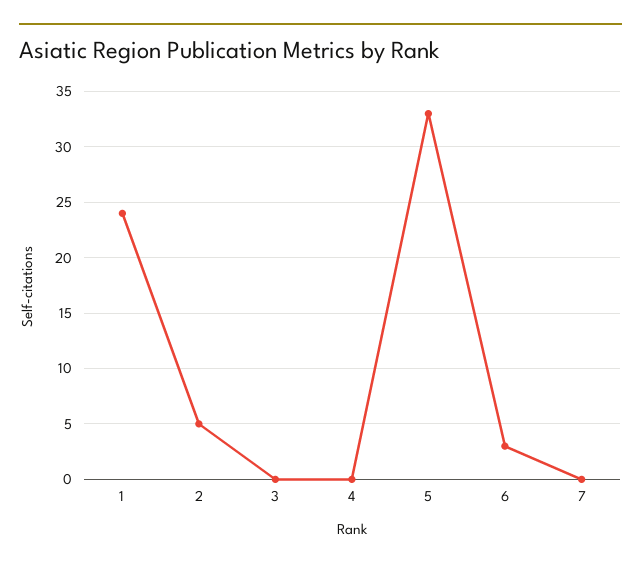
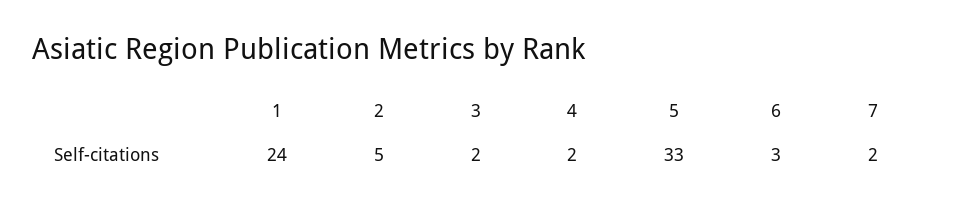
  {
    "1": 24,
    "2": 5,
-   "3": 0,
+   "3": 2,
-   "4": 0,
+   "4": 2,
    "5": 33,
    "6": 3,
-   "7": 0
+   "7": 2
  }

